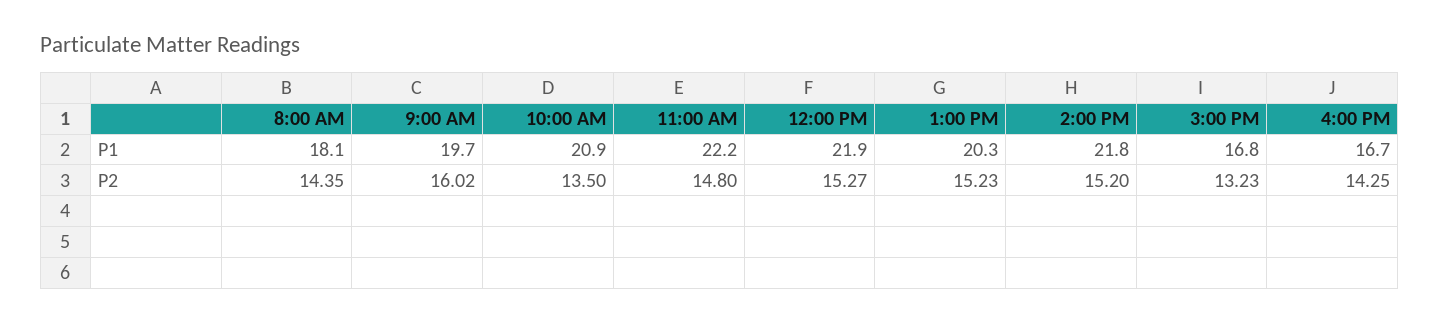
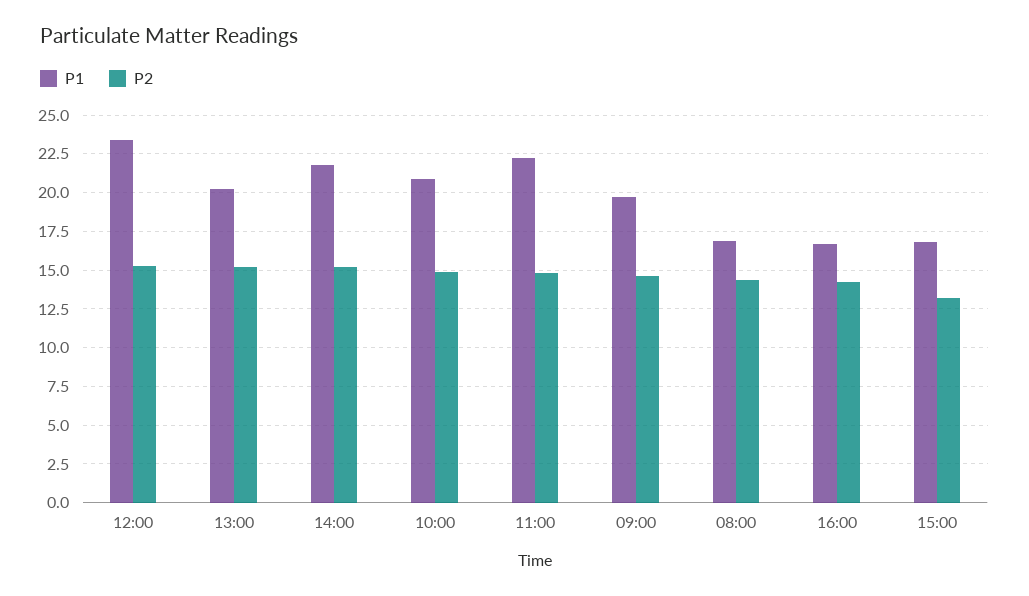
  {
    "P1": {
-     "8:00 AM": 18.1,
+     "8:00 AM": 17,
      "9:00 AM": 19.7,
      "10:00 AM": 20.9,
      "11:00 AM": 22.2,
-     "12:00 PM": 21.9,
+     "12:00 PM": 23.5,
      "1:00 PM": 20.3,
      "2:00 PM": 21.8,
      "3:00 PM": 16.8,
      "4:00 PM": 16.7
    },
    "P2": {
      "8:00 AM": 14.35,
-     "9:00 AM": 16.02,
+     "9:00 AM": 14.5,
-     "10:00 AM": 13.5,
+     "10:00 AM": 15,
      "11:00 AM": 14.8,
      "12:00 PM": 15.27,
      "1:00 PM": 15.23,
      "2:00 PM": 15.2,
      "3:00 PM": 13.23,
      "4:00 PM": 14.25
    }
  }

